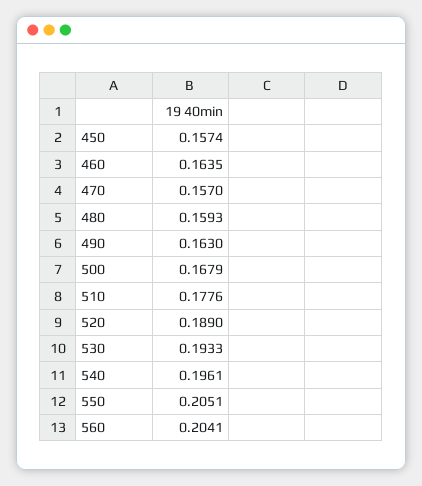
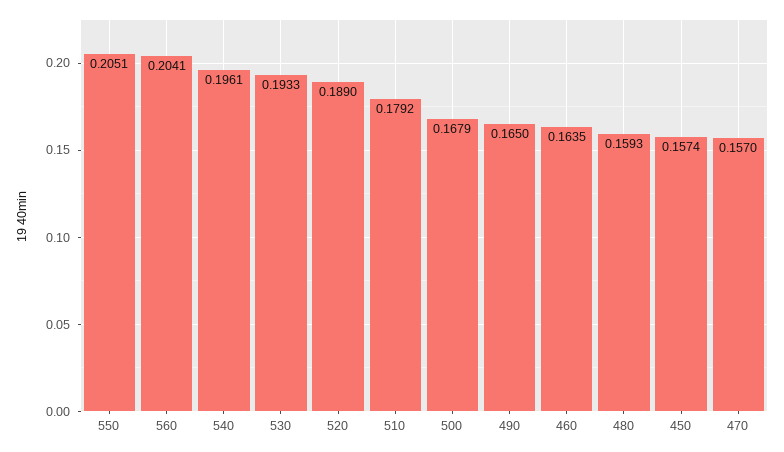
  {
    "450": 0.1574,
    "460": 0.1635,
    "470": 0.157,
    "480": 0.1593,
-   "490": 0.163,
+   "490": 0.165,
    "500": 0.1679,
-   "510": 0.1776,
+   "510": 0.1792,
    "520": 0.189,
    "530": 0.1933,
    "540": 0.1961,
    "550": 0.2051,
    "560": 0.2041
  }

